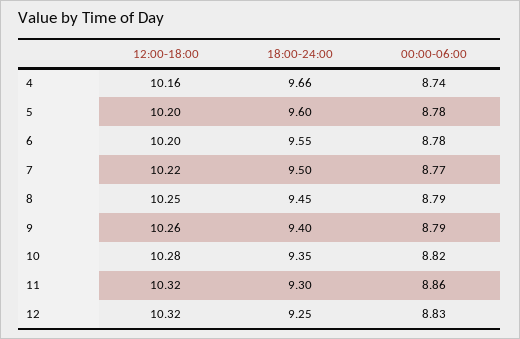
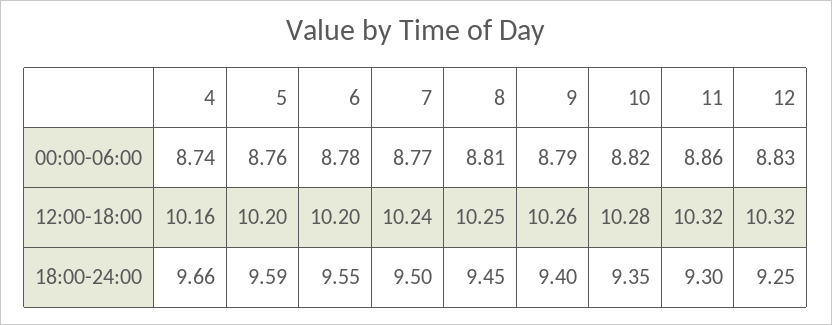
  {
    "12:00-18:00": {
      "4": 10.16,
      "5": 10.2,
      "6": 10.2,
-     "7": 10.22,
+     "7": 10.24,
      "8": 10.25,
      "9": 10.26,
      "10": 10.28,
      "11": 10.32,
      "12": 10.32
    },
    "18:00-24:00": {
      "4": 9.66,
-     "5": 9.6,
+     "5": 9.59,
      "6": 9.55,
      "7": 9.5,
      "8": 9.45,
      "9": 9.4,
      "10": 9.35,
      "11": 9.3,
      "12": 9.25
    },
    "00:00-06:00": {
      "4": 8.74,
-     "5": 8.78,
+     "5": 8.76,
      "6": 8.78,
      "7": 8.77,
-     "8": 8.79,
+     "8": 8.81,
      "9": 8.79,
      "10": 8.82,
      "11": 8.86,
      "12": 8.83
    }
  }

